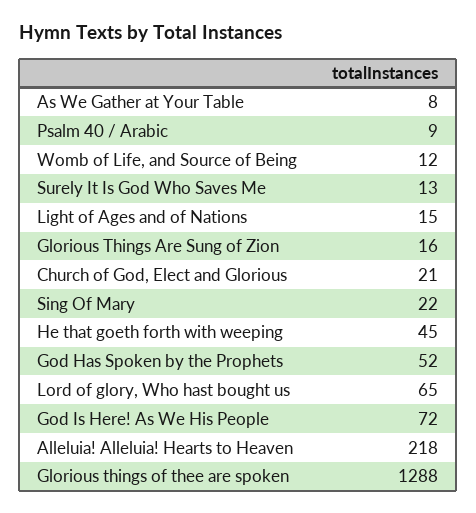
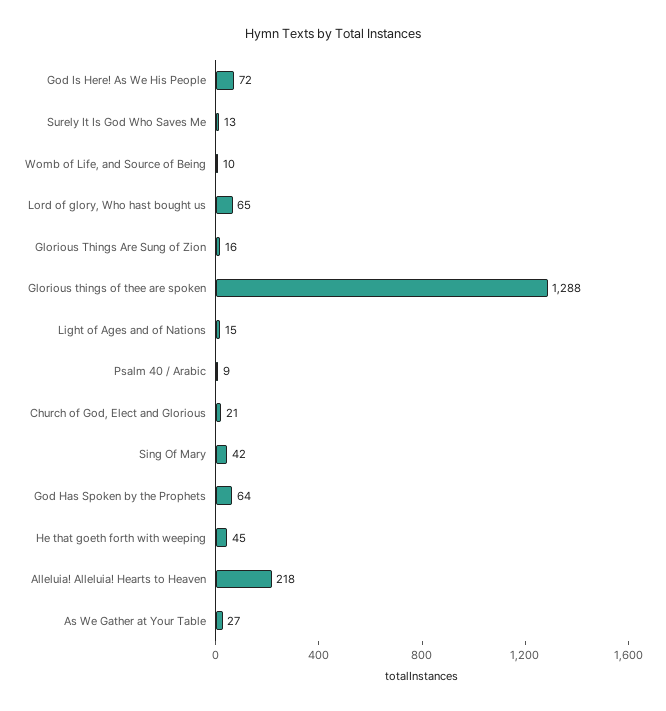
  {
-   "As We Gather at Your Table": 8,
+   "As We Gather at Your Table": 27,
    "Psalm 40 / Arabic": 9,
-   "Womb of Life, and Source of Being": 12,
+   "Womb of Life, and Source of Being": 10,
    "Surely It Is God Who Saves Me": 13,
    "Light of Ages and of Nations": 15,
    "Glorious Things Are Sung of Zion": 16,
    "Church of God, Elect and Glorious": 21,
-   "Sing Of Mary": 22,
+   "Sing Of Mary": 42,
    "He that goeth forth with weeping": 45,
-   "God Has Spoken by the Prophets": 52,
+   "God Has Spoken by the Prophets": 64,
    "Lord of glory, Who hast bought us": 65,
    "God Is Here! As We His People": 72,
    "Alleluia! Alleluia! Hearts to Heaven": 218,
    "Glorious things of thee are spoken": 1288
  }

